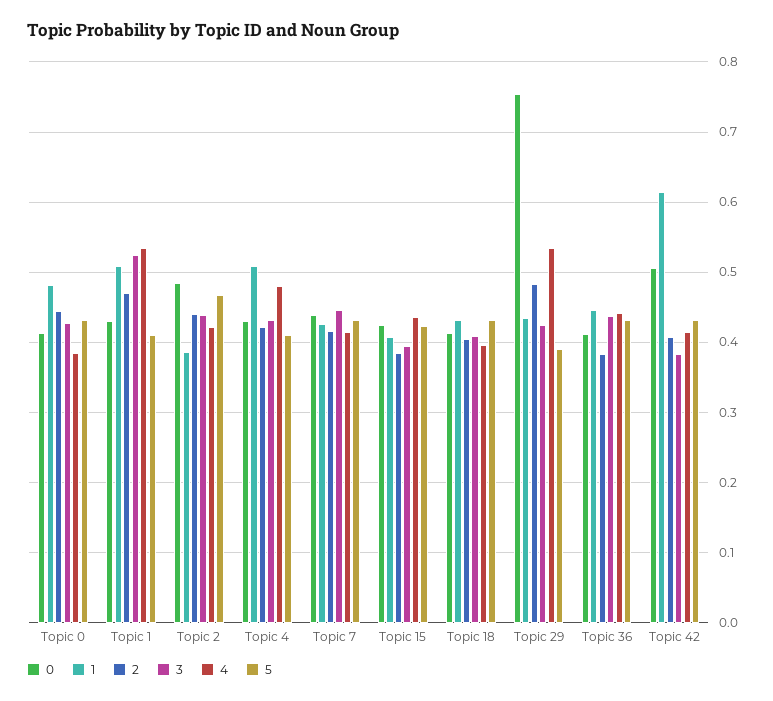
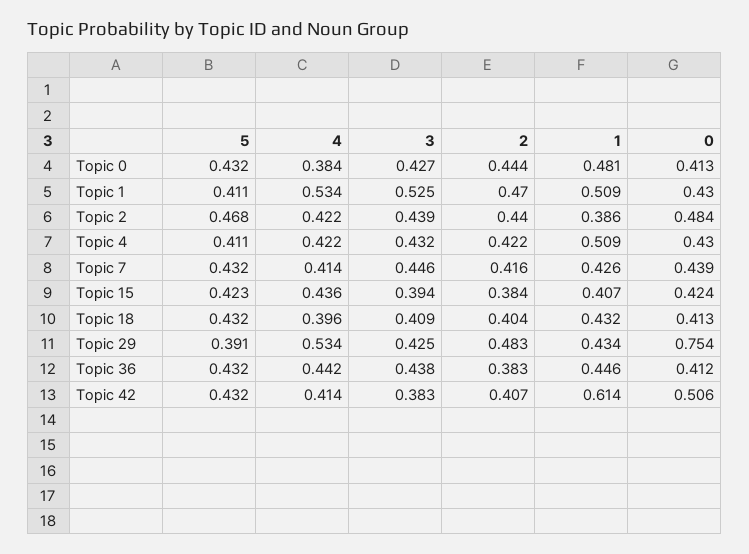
  {
    "0": {
      "Topic 0": 0.413,
      "Topic 1": 0.43,
      "Topic 2": 0.484,
      "Topic 4": 0.43,
      "Topic 7": 0.439,
      "Topic 15": 0.424,
      "Topic 18": 0.413,
      "Topic 29": 0.754,
      "Topic 36": 0.412,
      "Topic 42": 0.506
    },
    "1": {
      "Topic 0": 0.481,
      "Topic 1": 0.509,
      "Topic 2": 0.386,
      "Topic 4": 0.509,
      "Topic 7": 0.426,
      "Topic 15": 0.407,
      "Topic 18": 0.432,
      "Topic 29": 0.434,
      "Topic 36": 0.446,
      "Topic 42": 0.614
    },
    "2": {
      "Topic 0": 0.444,
      "Topic 1": 0.47,
      "Topic 2": 0.44,
      "Topic 4": 0.422,
      "Topic 7": 0.416,
      "Topic 15": 0.384,
      "Topic 18": 0.404,
      "Topic 29": 0.483,
      "Topic 36": 0.383,
      "Topic 42": 0.407
    },
    "3": {
      "Topic 0": 0.427,
      "Topic 1": 0.525,
      "Topic 2": 0.439,
      "Topic 4": 0.432,
      "Topic 7": 0.446,
      "Topic 15": 0.394,
      "Topic 18": 0.409,
      "Topic 29": 0.425,
      "Topic 36": 0.438,
      "Topic 42": 0.383
    },
    "4": {
      "Topic 0": 0.384,
      "Topic 1": 0.534,
      "Topic 2": 0.422,
-     "Topic 4": 0.48,
+     "Topic 4": 0.422,
      "Topic 7": 0.414,
      "Topic 15": 0.436,
      "Topic 18": 0.396,
      "Topic 29": 0.534,
      "Topic 36": 0.442,
      "Topic 42": 0.414
    },
    "5": {
      "Topic 0": 0.432,
      "Topic 1": 0.411,
      "Topic 2": 0.468,
      "Topic 4": 0.411,
      "Topic 7": 0.432,
      "Topic 15": 0.423,
      "Topic 18": 0.432,
      "Topic 29": 0.391,
      "Topic 36": 0.432,
      "Topic 42": 0.432
    }
  }

